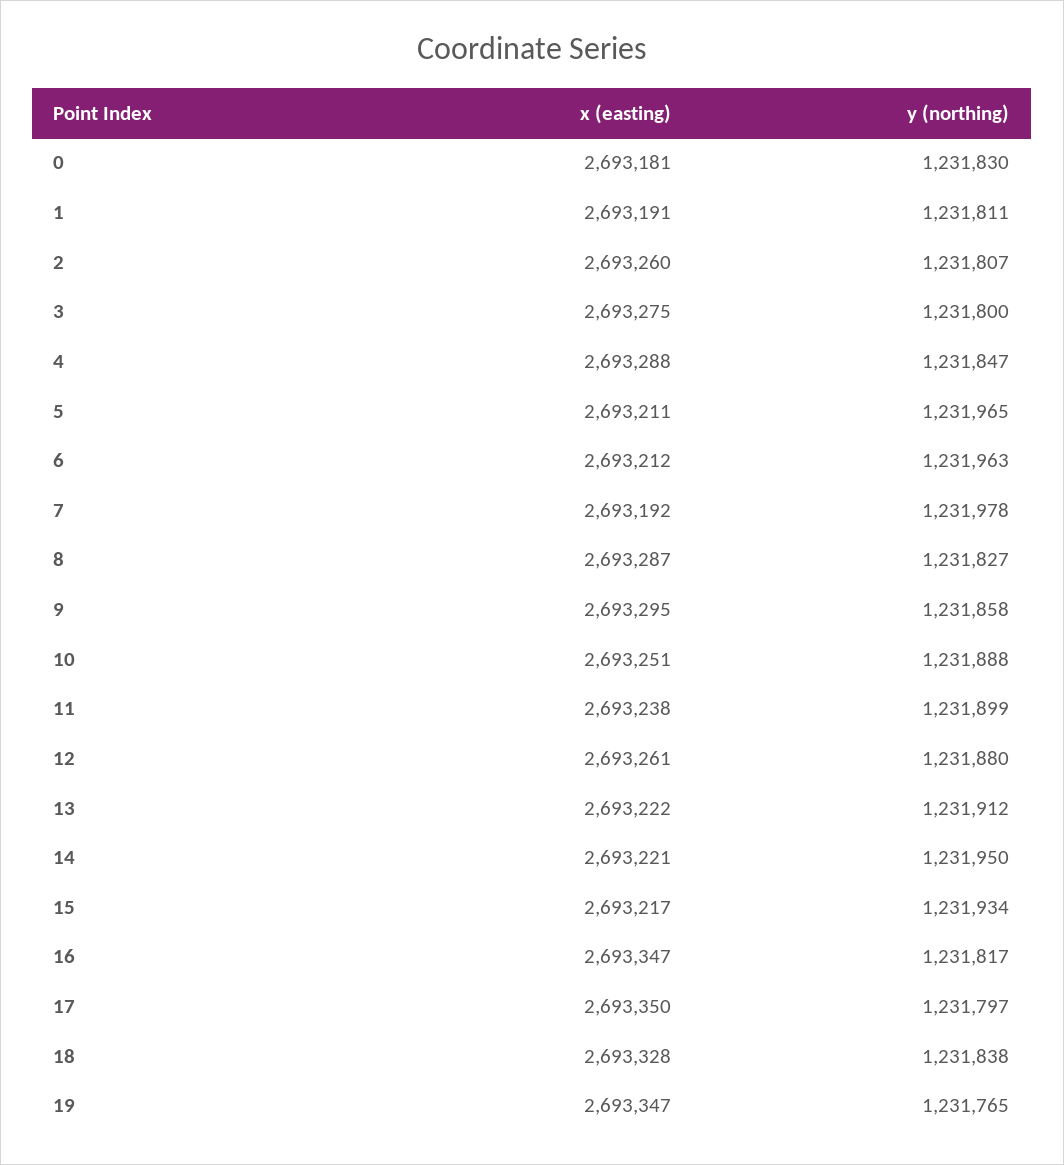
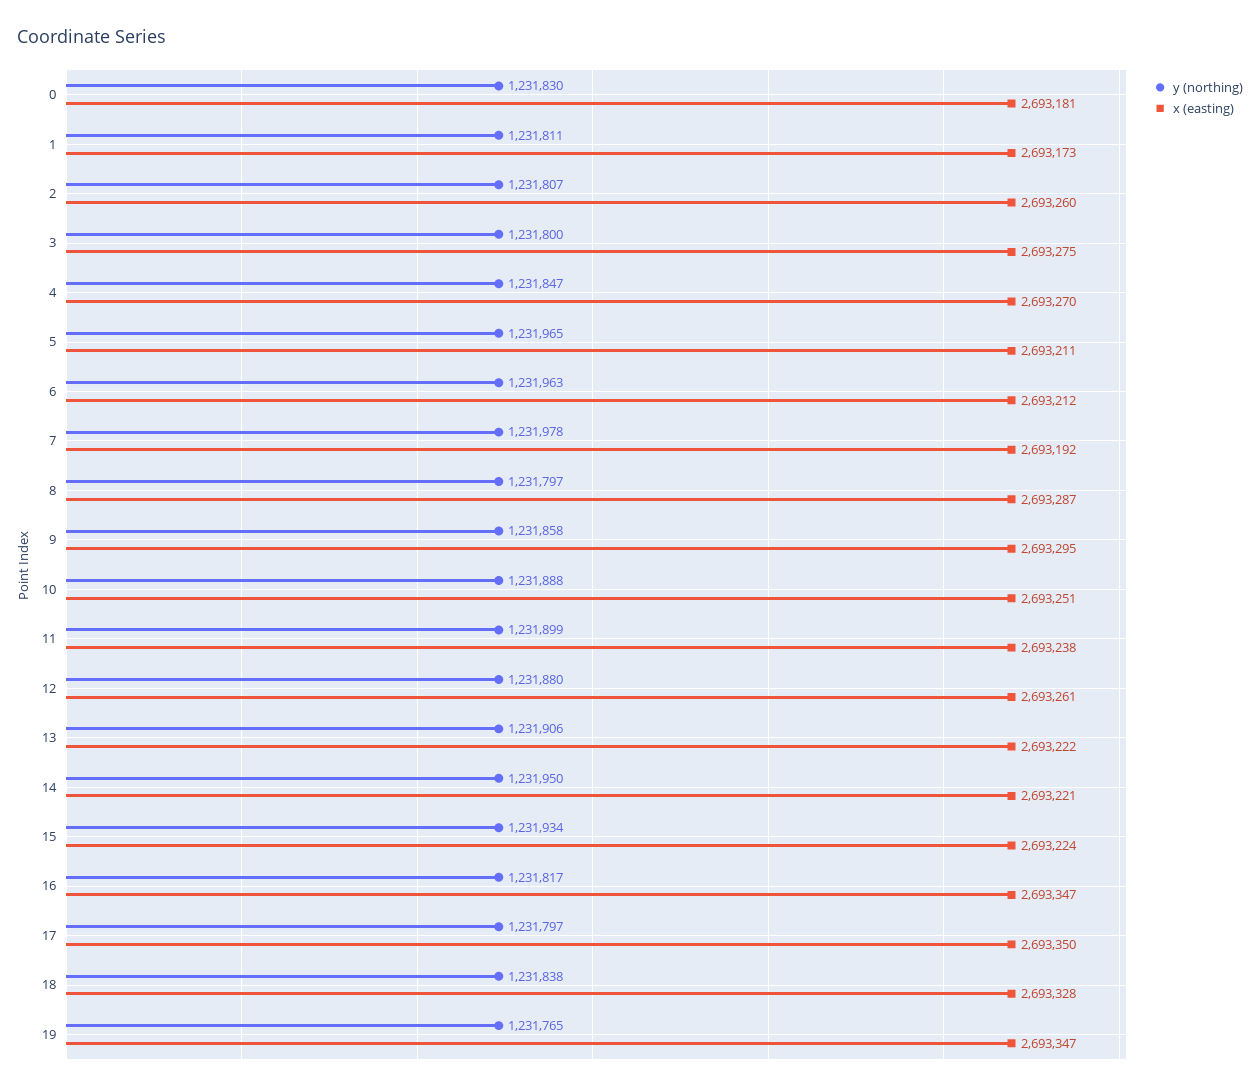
  {
    "x (easting)": {
      "0": 2693181,
-     "1": 2693191,
+     "1": 2693173,
      "2": 2693260,
      "3": 2693275,
-     "4": 2693288,
+     "4": 2693270,
      "5": 2693211,
      "6": 2693212,
      "7": 2693192,
      "8": 2693287,
      "9": 2693295,
      "10": 2693251,
      "11": 2693238,
      "12": 2693261,
      "13": 2693222,
      "14": 2693221,
-     "15": 2693217,
+     "15": 2693224,
      "16": 2693347,
      "17": 2693350,
      "18": 2693328,
      "19": 2693347
    },
    "y (northing)": {
      "0": 1231830,
      "1": 1231811,
      "2": 1231807,
      "3": 1231800,
      "4": 1231847,
      "5": 1231965,
      "6": 1231963,
      "7": 1231978,
-     "8": 1231827,
+     "8": 1231797,
      "9": 1231858,
      "10": 1231888,
      "11": 1231899,
      "12": 1231880,
-     "13": 1231912,
+     "13": 1231906,
      "14": 1231950,
      "15": 1231934,
      "16": 1231817,
      "17": 1231797,
      "18": 1231838,
      "19": 1231765
    }
  }

